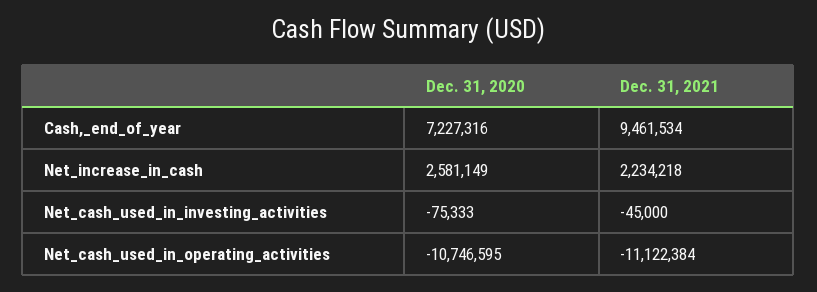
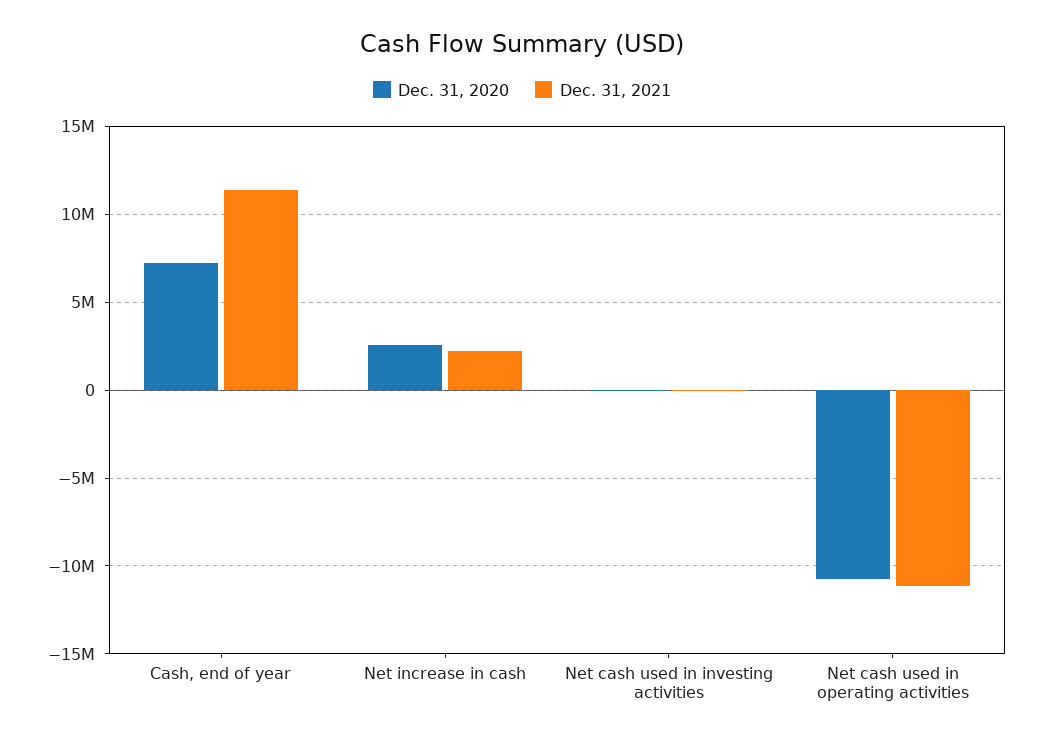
  {
    "Dec. 31, 2020": {
      "Cash,_end_of_year": 7227316,
      "Net_increase_in_cash": 2581149,
      "Net_cash_used_in_investing_activities": -75333,
      "Net_cash_used_in_operating_activities": -10746595
    },
    "Dec. 31, 2021": {
-     "Cash,_end_of_year": 9461534,
+     "Cash,_end_of_year": 11500000,
      "Net_increase_in_cash": 2234218,
      "Net_cash_used_in_investing_activities": -45000,
      "Net_cash_used_in_operating_activities": -11122384
    }
  }

